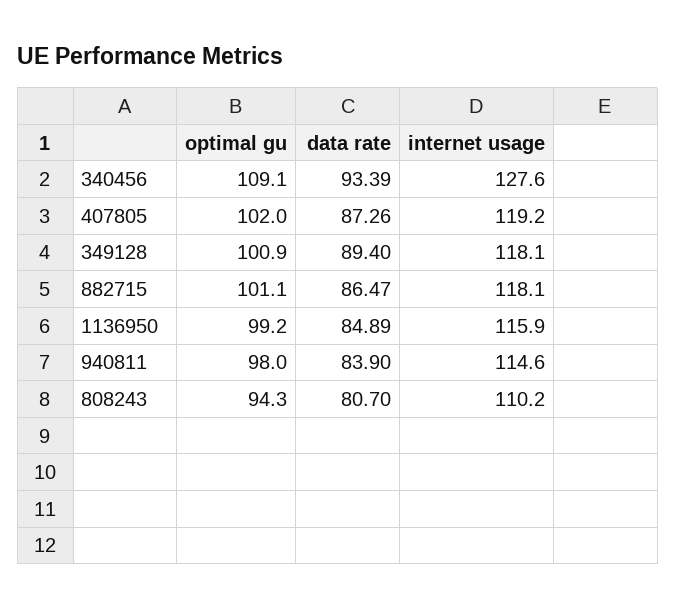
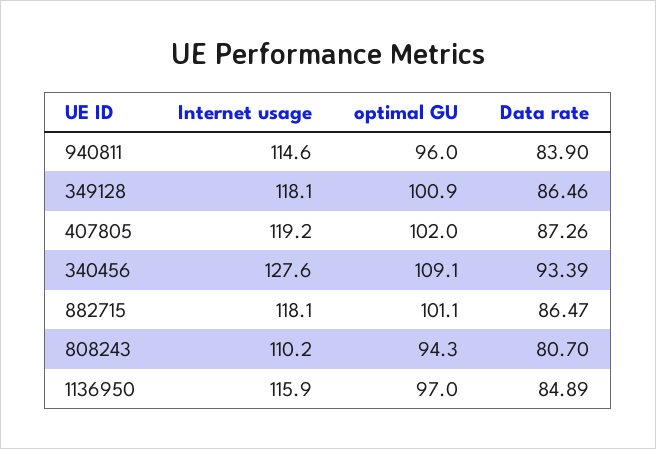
  {
    "optimal gu": {
      "340456": 109.1,
      "407805": 102,
      "349128": 100.9,
      "882715": 101.1,
-     "1136950": 99.2,
+     "1136950": 97,
-     "940811": 98,
+     "940811": 96,
      "808243": 94.3
    },
    "data rate": {
      "340456": 93.39,
      "407805": 87.26,
-     "349128": 89.4,
+     "349128": 86.46,
      "882715": 86.47,
      "1136950": 84.89,
      "940811": 83.9,
      "808243": 80.7
    },
    "internet usage": {
      "340456": 127.6,
      "407805": 119.2,
      "349128": 118.1,
      "882715": 118.1,
      "1136950": 115.9,
      "940811": 114.6,
      "808243": 110.2
    }
  }

